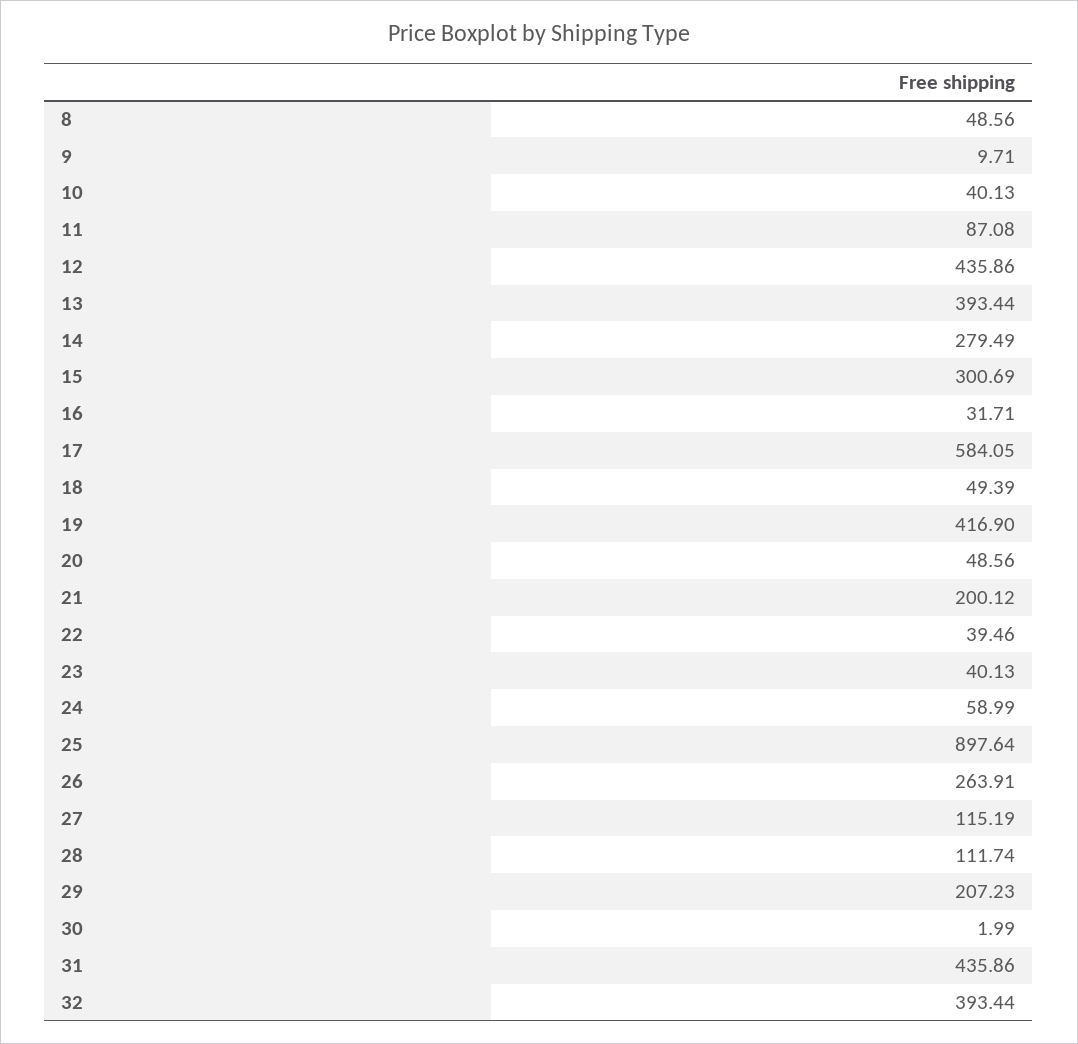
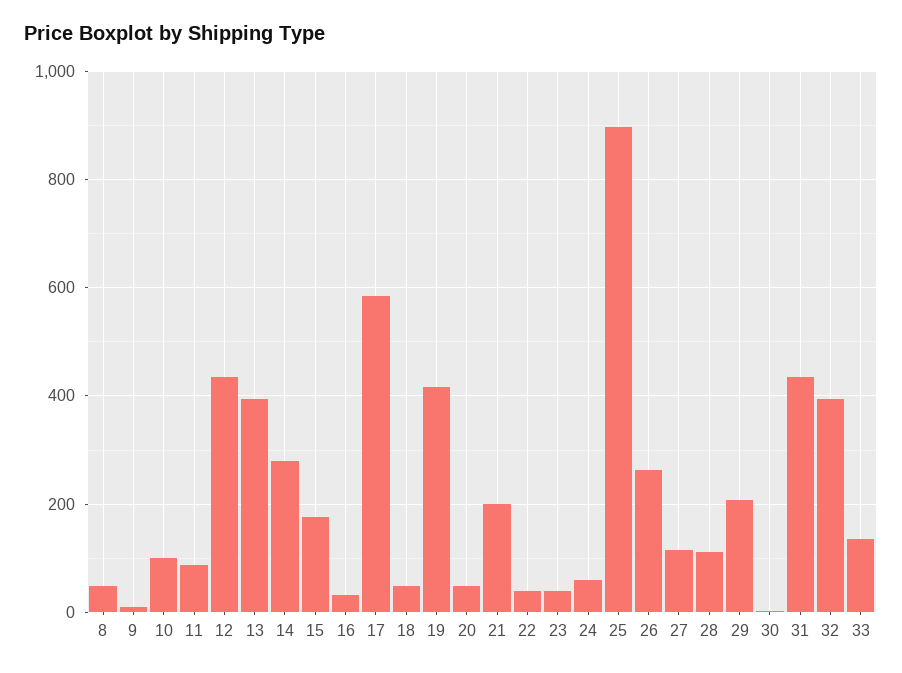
  {
    "8": 48.56,
    "9": 9.71,
-   "10": 40.13,
+   "10": 100,
    "11": 87.08,
    "12": 435.86,
    "13": 393.44,
    "14": 279.49,
-   "15": 300.69,
+   "15": 180,
    "16": 31.71,
    "17": 584.05,
    "18": 49.39,
    "19": 416.9,
    "20": 48.56,
    "21": 200.12,
    "22": 39.46,
    "23": 40.13,
    "24": 58.99,
    "25": 897.64,
    "26": 263.91,
    "27": 115.19,
    "28": 111.74,
    "29": 207.23,
    "30": 1.99,
    "31": 435.86,
-   "32": 393.44
+   "32": 393.44,
+   "33": 140
  }

